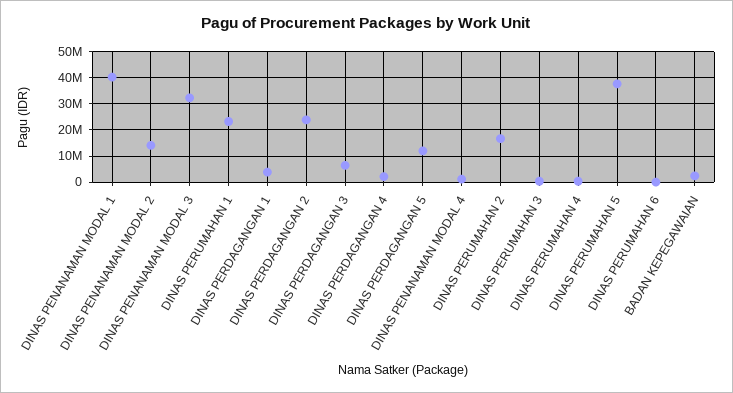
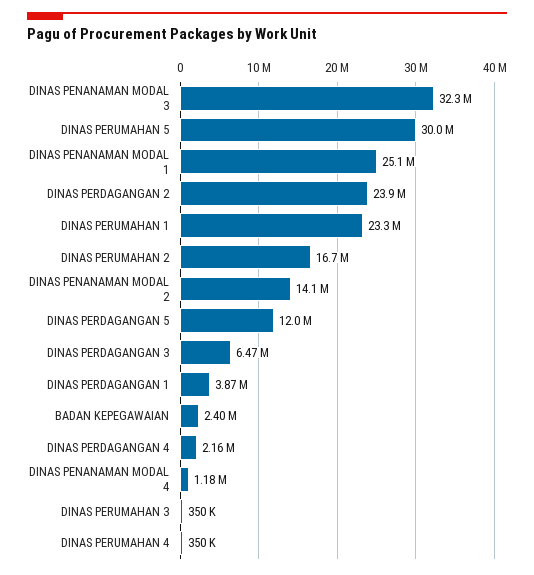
  {
-   "DINAS PENANAMAN MODAL 1": 40000000,
+   "DINAS PENANAMAN MODAL 1": 25100000,
    "DINAS PENANAMAN MODAL 2": 14100000,
    "DINAS PENANAMAN MODAL 3": 32300000,
    "DINAS PERUMAHAN 1": 23300000,
    "DINAS PERDAGANGAN 1": 3870000,
    "DINAS PERDAGANGAN 2": 23900000,
    "DINAS PERDAGANGAN 3": 6470000,
    "DINAS PERDAGANGAN 4": 2160000,
    "DINAS PERDAGANGAN 5": 12000000,
    "DINAS PENANAMAN MODAL 4": 1180000,
    "DINAS PERUMAHAN 2": 16700000,
    "DINAS PERUMAHAN 3": 350000,
    "DINAS PERUMAHAN 4": 350000,
-   "DINAS PERUMAHAN 5": 37500000,
+   "DINAS PERUMAHAN 5": 30000000,
-   "DINAS PERUMAHAN 6": 0,
    "BADAN KEPEGAWAIAN": 2400000
  }

